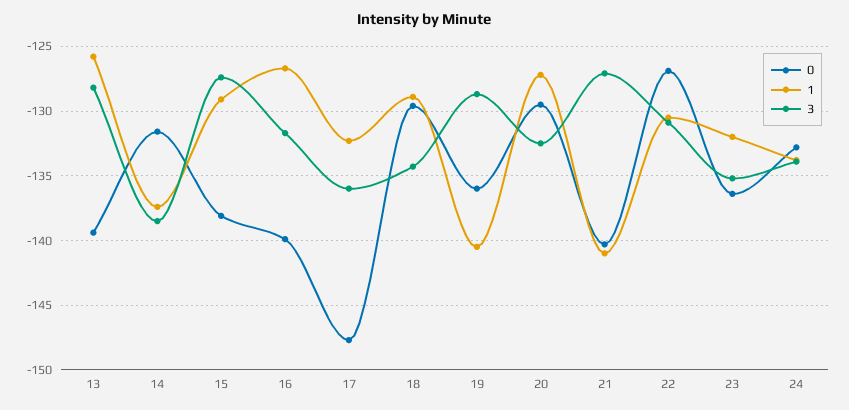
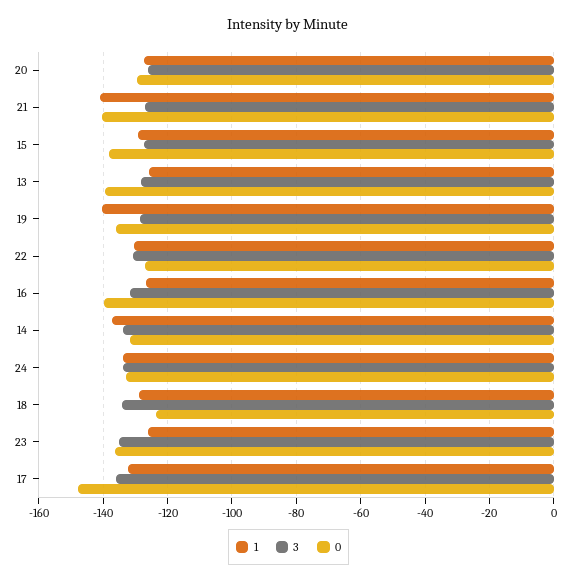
  {
    "0": {
      "13": -139.5,
      "14": -131.5,
      "15": -138,
      "16": -140,
      "17": -147.5,
-     "18": -129.5,
+     "18": -124,
      "19": -136,
      "20": -129.5,
      "21": -140.5,
      "22": -127,
      "23": -136.5,
      "24": -133
    },
    "1": {
      "13": -126,
      "14": -137.5,
      "15": -129,
      "16": -126.5,
      "17": -132.5,
      "18": -129,
      "19": -140.5,
      "20": -127,
      "21": -141,
      "22": -130.5,
-     "23": -132,
+     "23": -126,
      "24": -134
    },
    "3": {
      "13": -128,
-     "14": -138.5,
+     "14": -134,
      "15": -127.5,
      "16": -131.5,
      "17": -136,
      "18": -134.5,
      "19": -128.5,
-     "20": -132.5,
+     "20": -126,
      "21": -127,
      "22": -131,
      "23": -135,
      "24": -134
    }
  }

